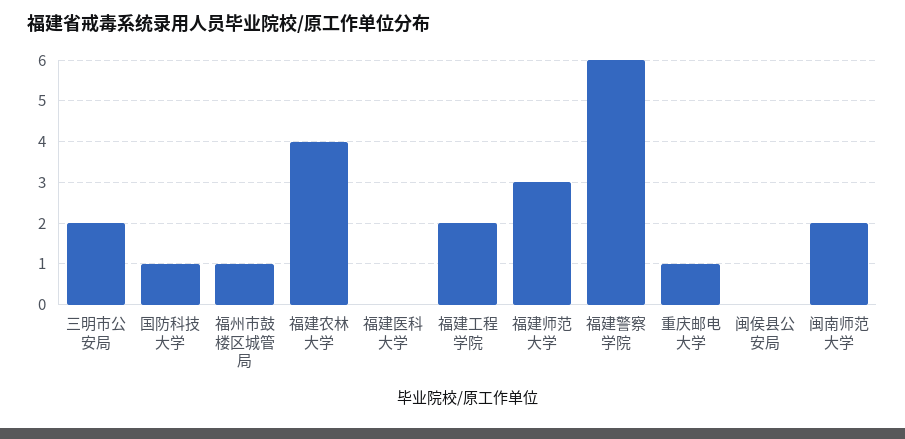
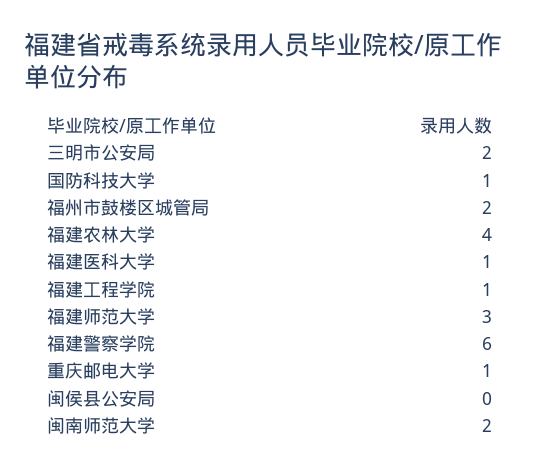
  {
    "三明市公安局": 2,
    "国防科技大学": 1,
-   "福州市鼓楼区城管局": 1,
+   "福州市鼓楼区城管局": 2,
    "福建农林大学": 4,
-   "福建医科大学": 0,
+   "福建医科大学": 1,
-   "福建工程学院": 2,
+   "福建工程学院": 1,
    "福建师范大学": 3,
    "福建警察学院": 6,
    "重庆邮电大学": 1,
    "闽侯县公安局": 0,
    "闽南师范大学": 2
  }

